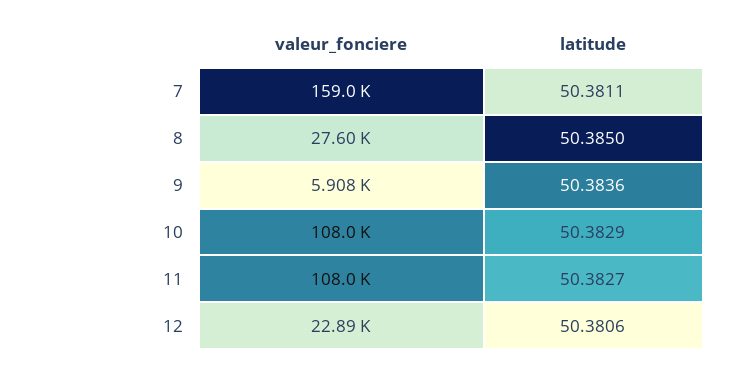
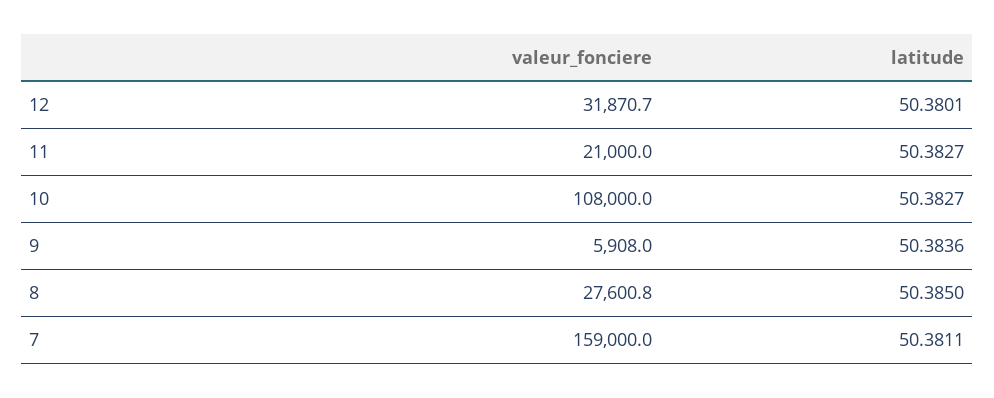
  {
    "valeur_fonciere": {
      "7": 159000,
      "8": 27600.8,
      "9": 5908,
      "10": 108000,
-     "11": 108000,
+     "11": 21000,
-     "12": 22890
+     "12": 31870.7
    },
    "latitude": {
      "7": 50.3811,
      "8": 50.385,
      "9": 50.3836,
-     "10": 50.3829,
+     "10": 50.3827,
      "11": 50.3827,
-     "12": 50.3806
+     "12": 50.3801
    }
  }

